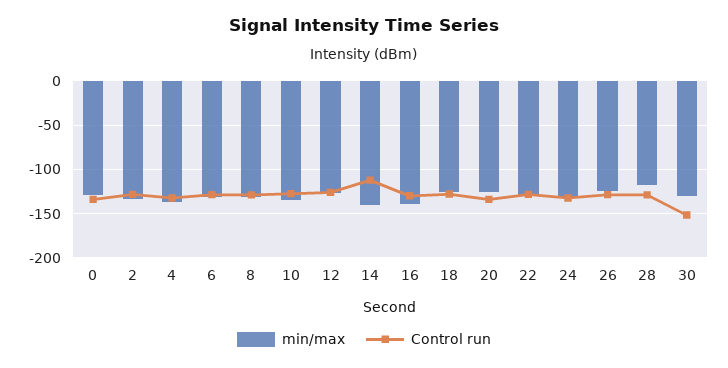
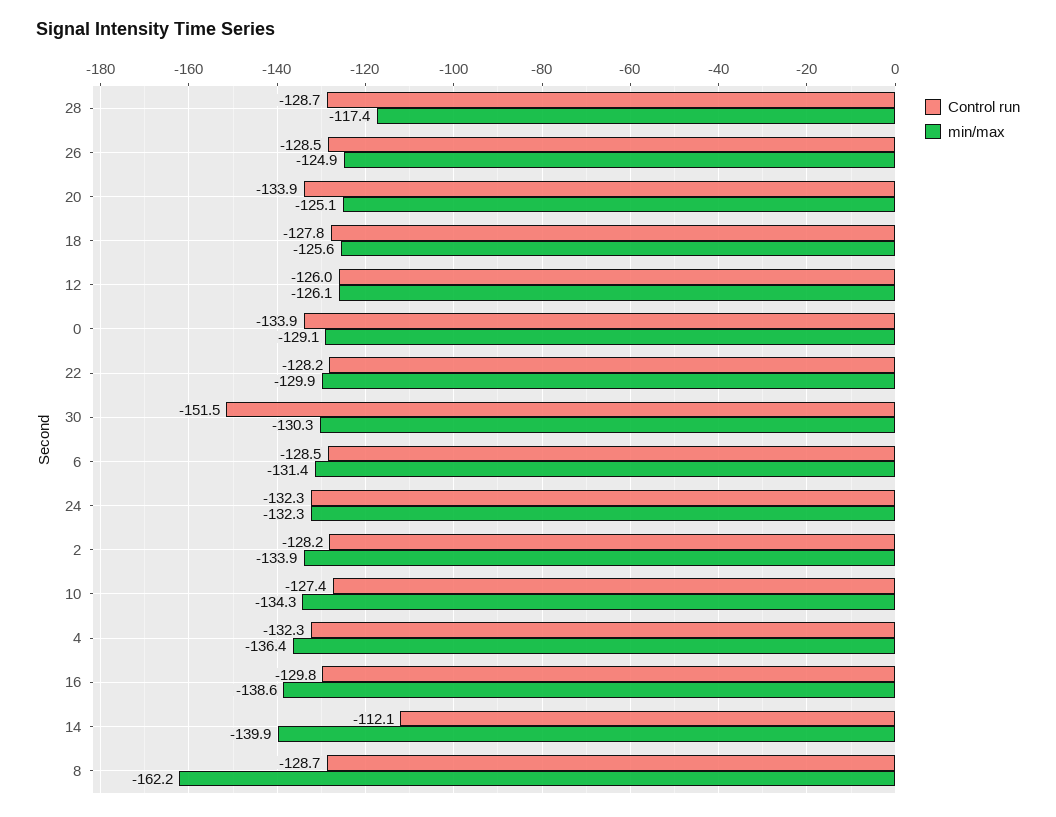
  {
    "min/max": {
      "0": -129.1,
      "2": -133.9,
      "4": -136.4,
      "6": -131.4,
-     "8": -130,
+     "8": -162.2,
      "10": -134.3,
      "12": -126.1,
      "14": -139.9,
      "16": -138.6,
      "18": -125.6,
      "20": -125.1,
      "22": -129.9,
      "24": -132.3,
      "26": -124.9,
      "28": -117.4,
      "30": -130.3
    },
    "Control run": {
      "0": -133.9,
      "2": -128.2,
      "4": -132.3,
      "6": -128.5,
      "8": -128.7,
      "10": -127.4,
      "12": -126,
      "14": -112.1,
      "16": -129.8,
      "18": -127.8,
      "20": -133.9,
      "22": -128.2,
      "24": -132.3,
      "26": -128.5,
      "28": -128.7,
      "30": -151.5
    }
  }

